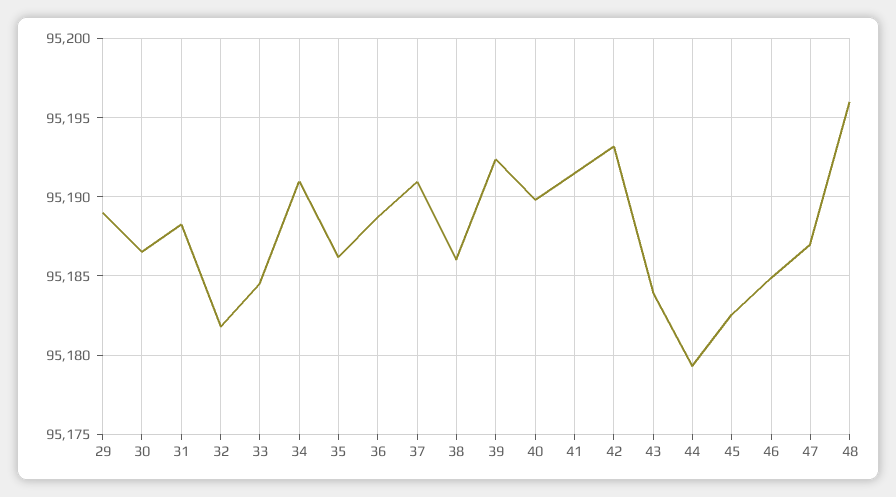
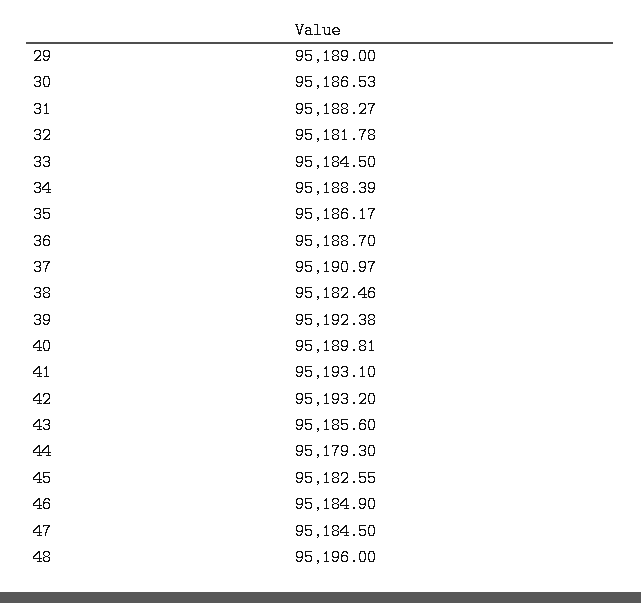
  {
    "29": 95189,
    "30": 95186.53,
    "31": 95188.27,
    "32": 95181.78,
    "33": 95184.5,
-   "34": 95191,
+   "34": 95188.39,
    "35": 95186.17,
    "36": 95188.7,
    "37": 95190.97,
-   "38": 95186,
+   "38": 95182.46,
    "39": 95192.38,
    "40": 95189.81,
-   "41": 95191.5,
+   "41": 95193.1,
    "42": 95193.2,
-   "43": 95184,
+   "43": 95185.6,
    "44": 95179.3,
    "45": 95182.55,
    "46": 95184.9,
-   "47": 95187,
+   "47": 95184.5,
    "48": 95196
  }

